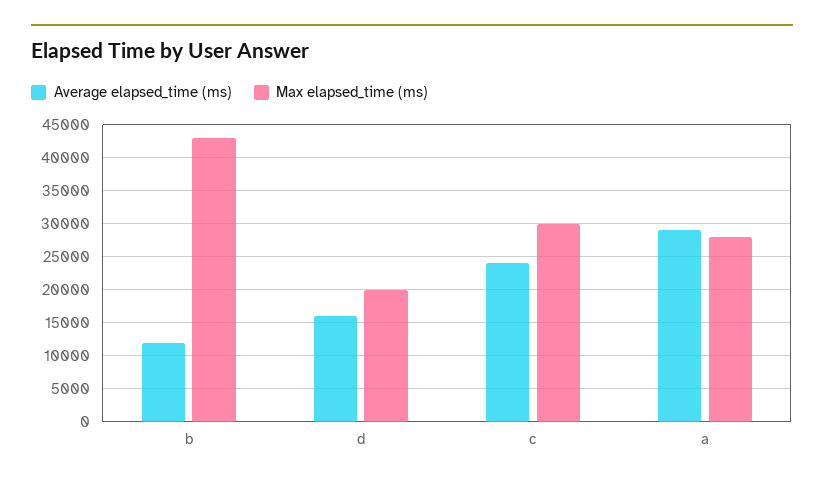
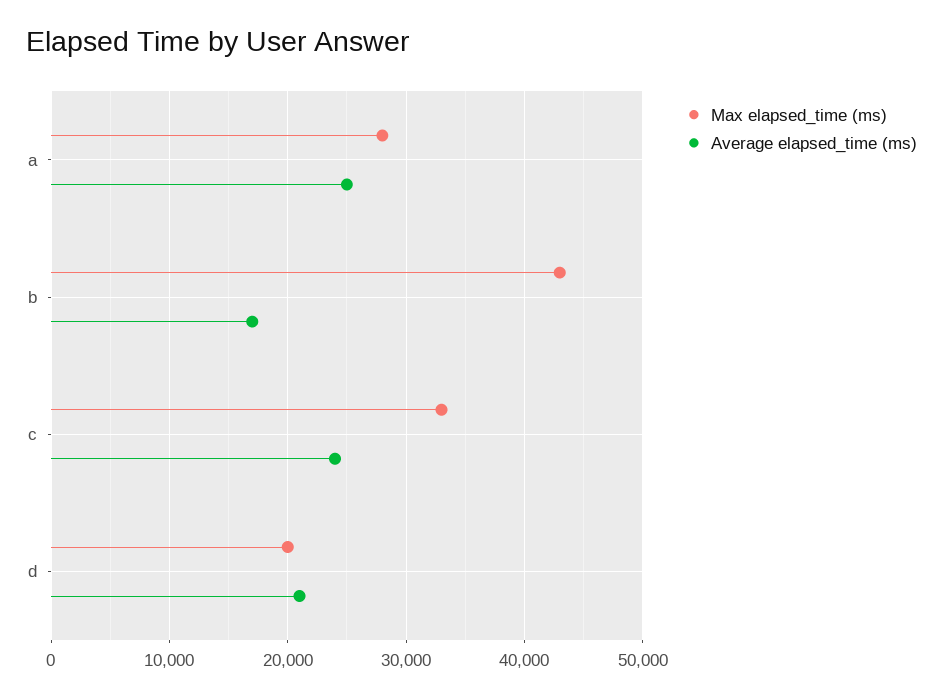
  {
    "Average elapsed_time (ms)": {
-     "b": 12000,
+     "b": 17000,
-     "d": 16000,
+     "d": 21000,
      "c": 24000,
-     "a": 29000
+     "a": 25000
    },
    "Max elapsed_time (ms)": {
      "b": 43000,
      "d": 20000,
-     "c": 30000,
+     "c": 33000,
      "a": 28000
    }
  }

